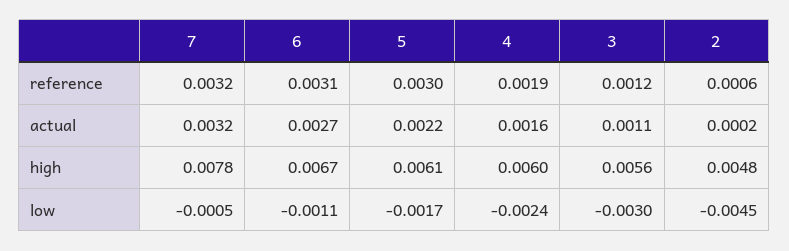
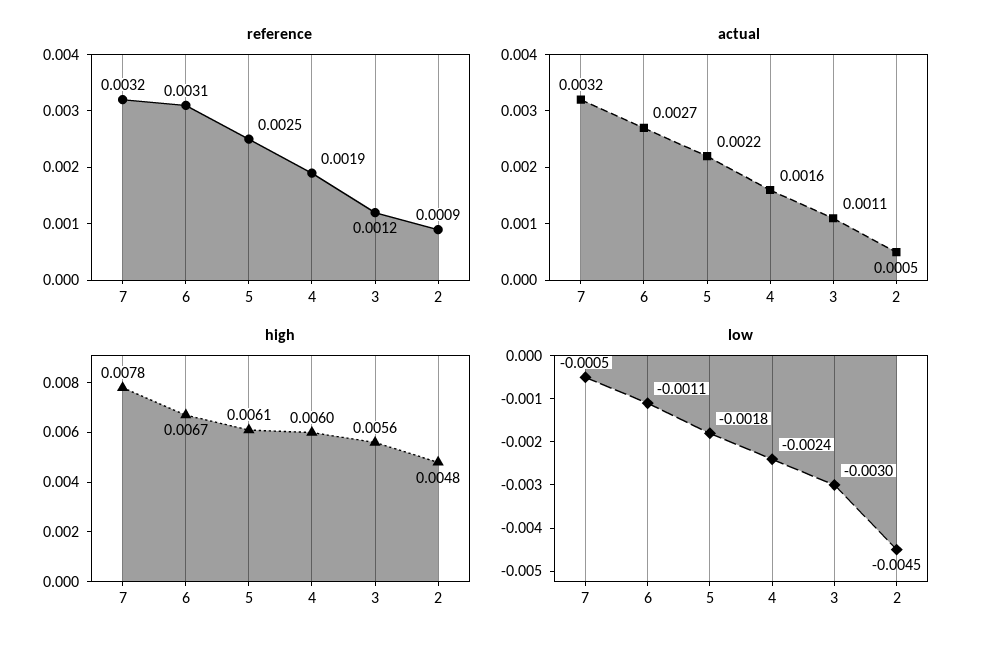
  {
    "reference": {
      "7": 0.0032,
      "6": 0.0031,
-     "5": 0.003,
+     "5": 0.0025,
      "4": 0.0019,
      "3": 0.0012,
-     "2": 0.0006
+     "2": 0.0009
    },
    "actual": {
      "7": 0.0032,
      "6": 0.0027,
      "5": 0.0022,
      "4": 0.0016,
      "3": 0.0011,
-     "2": 0.0002
+     "2": 0.0005
    },
    "high": {
      "7": 0.0078,
      "6": 0.0067,
      "5": 0.0061,
      "4": 0.006,
      "3": 0.0056,
      "2": 0.0048
    },
    "low": {
      "7": -0.0005,
      "6": -0.0011,
-     "5": -0.0017,
+     "5": -0.0018,
      "4": -0.0024,
      "3": -0.003,
      "2": -0.0045
    }
  }

